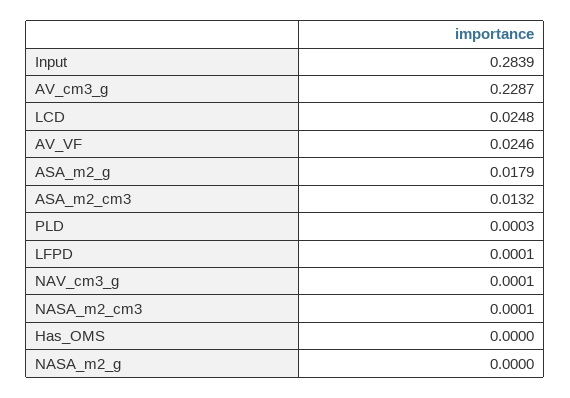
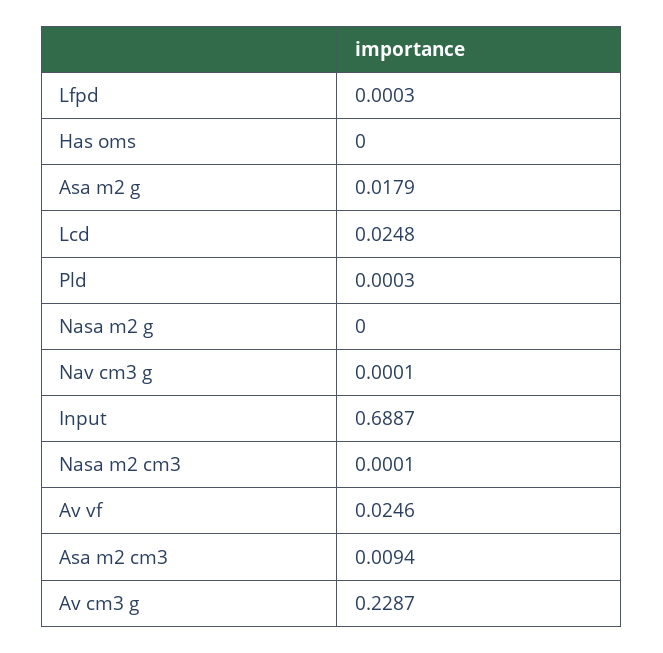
  {
-   "Input": 0.2839,
+   "Input": 0.6887,
    "AV_cm3_g": 0.2287,
    "LCD": 0.0248,
    "AV_VF": 0.0246,
    "ASA_m2_g": 0.0179,
-   "ASA_m2_cm3": 0.0132,
+   "ASA_m2_cm3": 0.0094,
    "PLD": 0.0003,
-   "LFPD": 0.0001,
+   "LFPD": 0.0003,
    "NAV_cm3_g": 0.0001,
    "NASA_m2_cm3": 0.0001,
    "Has_OMS": 0,
    "NASA_m2_g": 0
  }

